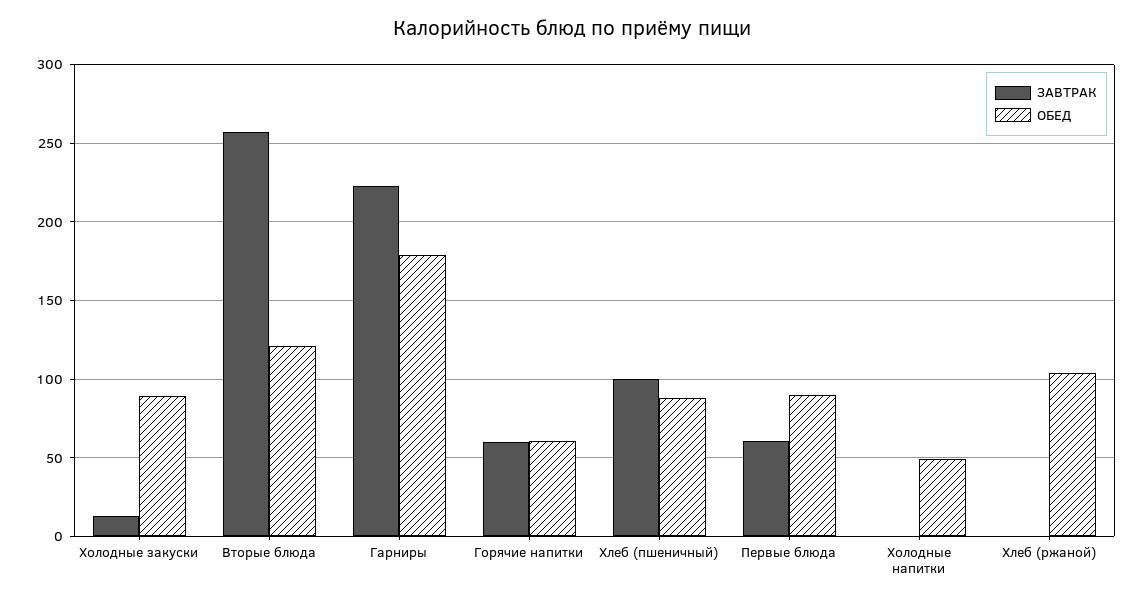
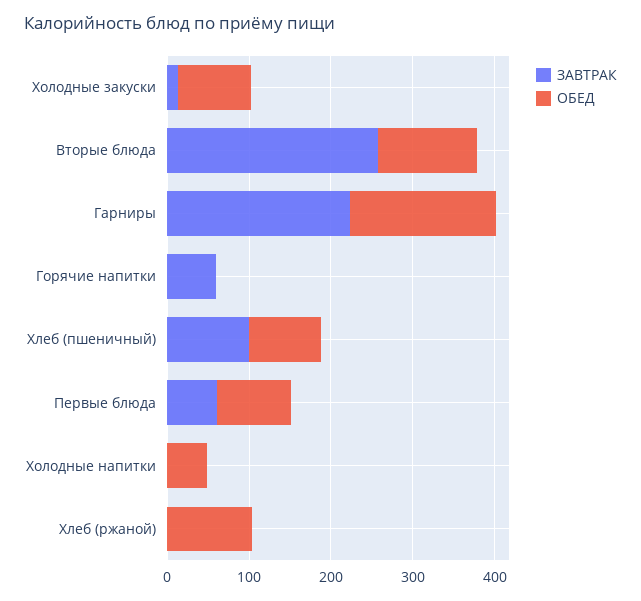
  {
    "ЗАВТРАК": {
      "Холодные закуски": 15,
      "Вторые блюда": 255,
      "Гарниры": 225,
      "Горячие напитки": 60,
      "Хлеб (пшеничный)": 100,
      "Первые блюда": 60,
      "Холодные напитки": 0,
      "Хлеб (ржаной)": 0
    },
    "ОБЕД": {
      "Холодные закуски": 90,
      "Вторые блюда": 120,
      "Гарниры": 180,
-     "Горячие напитки": 60,
+     "Горячие напитки": 0,
      "Хлеб (пшеничный)": 90,
      "Первые блюда": 90,
      "Холодные напитки": 50,
      "Хлеб (ржаной)": 105
    }
  }

